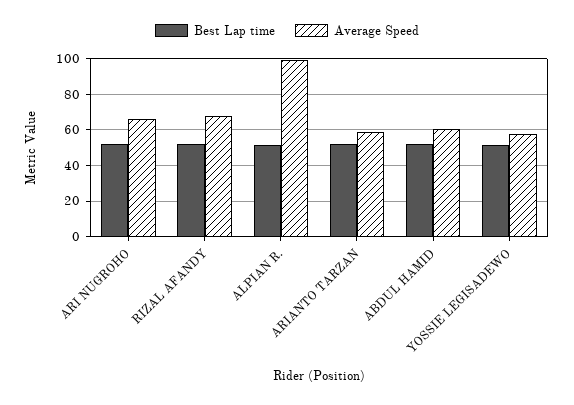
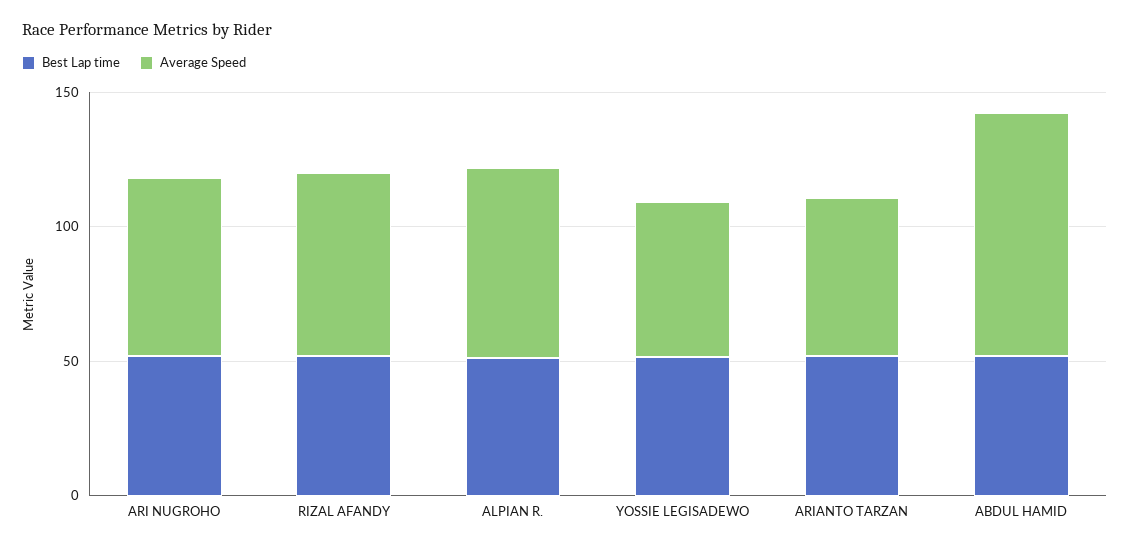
  {
    "Best Lap time": {
      "ARI NUGROHO": 50,
      "RIZAL AFANDY": 50,
      "ALPIAN R.": 50,
      "ARIANTO TARZAN": 50,
      "ABDUL HAMID": 50,
      "YOSSIE LEGISADEWO": 50
    },
    "Average Speed": {
      "ARI NUGROHO": 65,
      "RIZAL AFANDY": 70,
-     "ALPIAN R.": 100,
+     "ALPIAN R.": 70,
      "ARIANTO TARZAN": 60,
-     "ABDUL HAMID": 60,
+     "ABDUL HAMID": 90,
      "YOSSIE LEGISADEWO": 60
    }
  }

